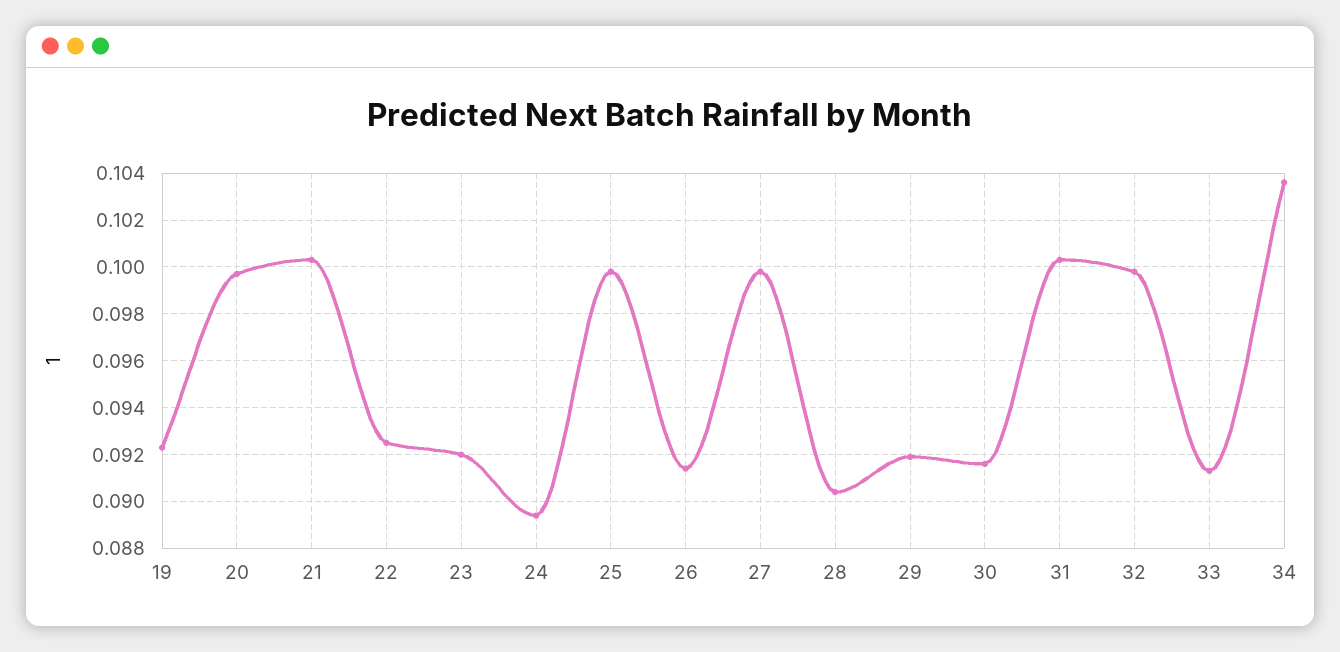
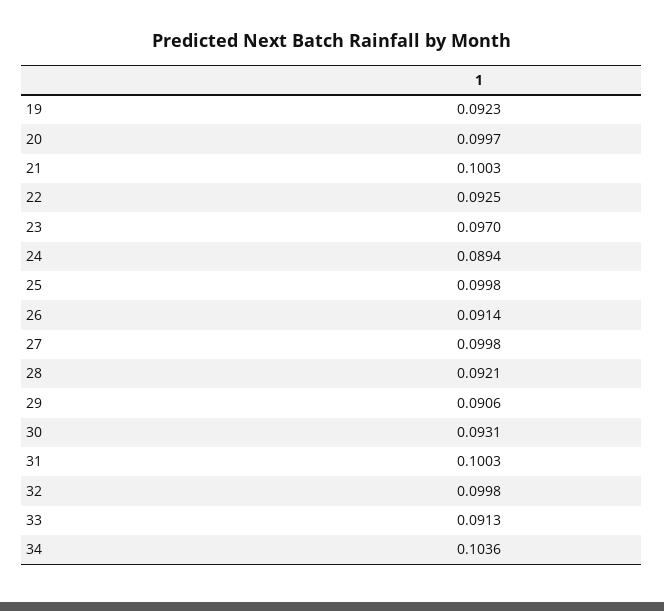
  {
    "19": 0.0923,
    "20": 0.0997,
    "21": 0.1003,
    "22": 0.0925,
-   "23": 0.092,
+   "23": 0.097,
    "24": 0.0894,
    "25": 0.0998,
    "26": 0.0914,
    "27": 0.0998,
-   "28": 0.0905,
+   "28": 0.0921,
-   "29": 0.092,
+   "29": 0.0906,
-   "30": 0.0915,
+   "30": 0.0931,
    "31": 0.1003,
    "32": 0.0998,
    "33": 0.0913,
    "34": 0.1036
  }

